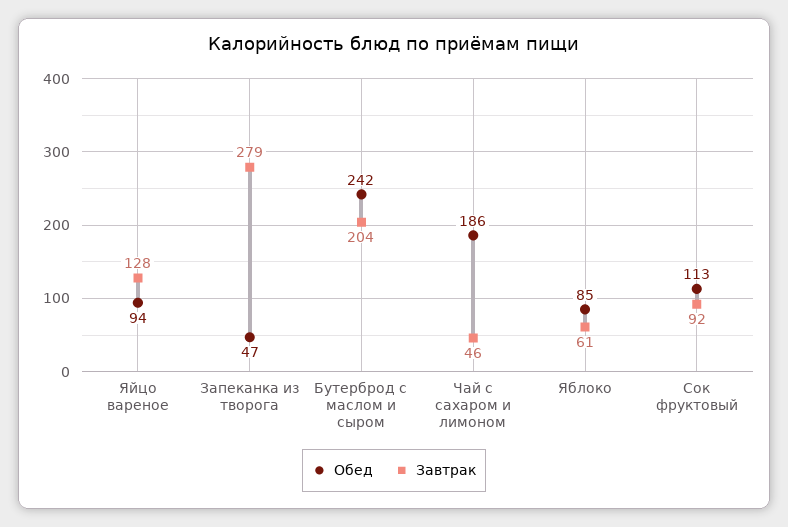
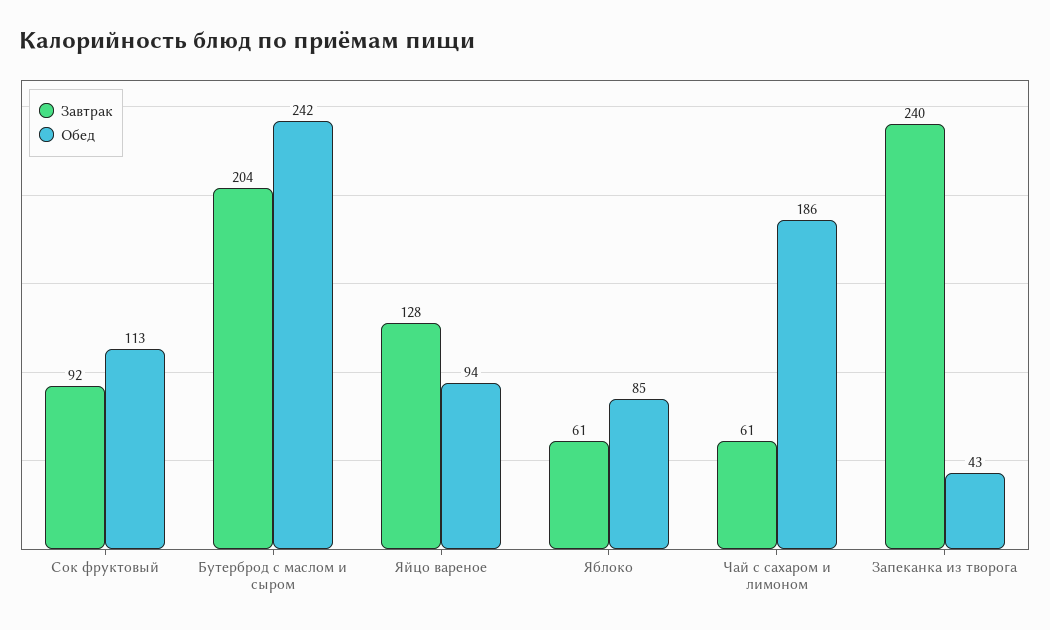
  {
    "Обед": {
      "Яйцо вареное": 94,
-     "Запеканка из творога": 47,
+     "Запеканка из творога": 43,
      "Бутерброд с маслом и сыром": 242,
      "Чай с сахаром и лимоном": 186,
      "Яблоко": 85,
      "Сок фруктовый": 113
    },
    "Завтрак": {
      "Яйцо вареное": 128,
-     "Запеканка из творога": 279,
+     "Запеканка из творога": 240,
      "Бутерброд с маслом и сыром": 204,
-     "Чай с сахаром и лимоном": 46,
+     "Чай с сахаром и лимоном": 61,
      "Яблоко": 61,
      "Сок фруктовый": 92
    }
  }

